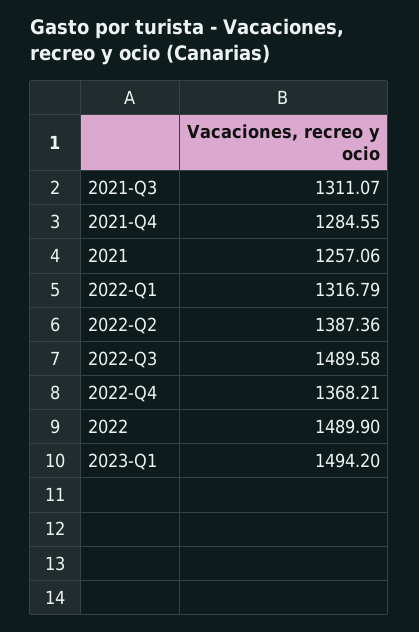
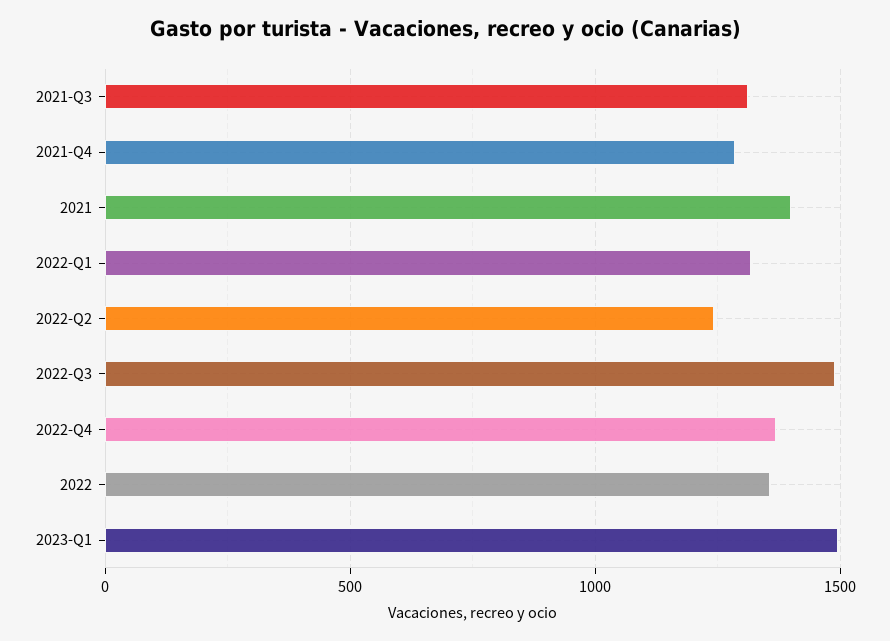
  {
    "2021-Q3": 1311.07,
    "2021-Q4": 1284.55,
-   "2021": 1257.06,
+   "2021": 1400,
    "2022-Q1": 1316.79,
-   "2022-Q2": 1387.36,
+   "2022-Q2": 1250,
    "2022-Q3": 1489.58,
    "2022-Q4": 1368.21,
-   "2022": 1489.9,
+   "2022": 1350,
    "2023-Q1": 1494.2
  }

